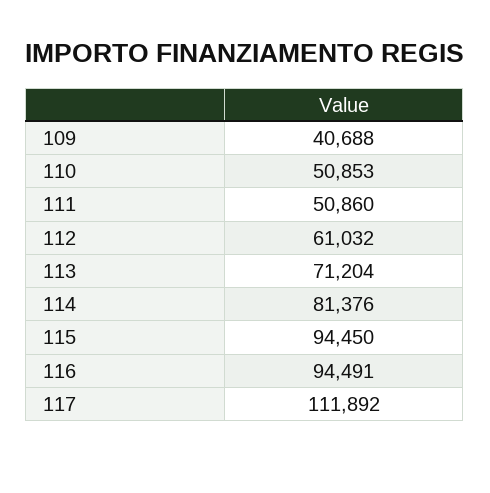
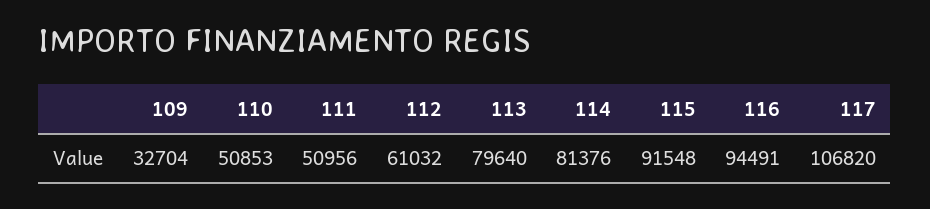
  {
-   "109": 40688,
+   "109": 32704,
    "110": 50853,
-   "111": 50860,
+   "111": 50956,
    "112": 61032,
-   "113": 71204,
+   "113": 79640,
    "114": 81376,
-   "115": 94450,
+   "115": 91548,
    "116": 94491,
-   "117": 111892
+   "117": 106820
  }

